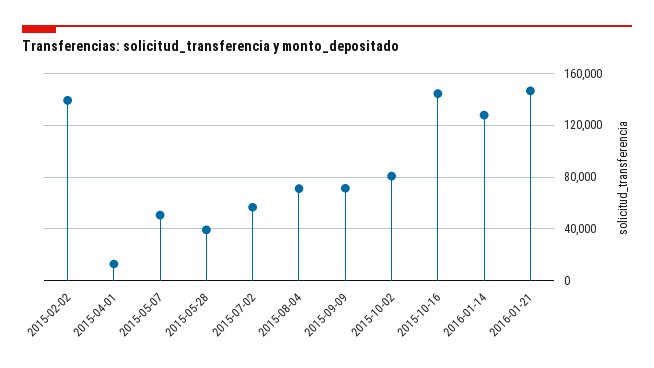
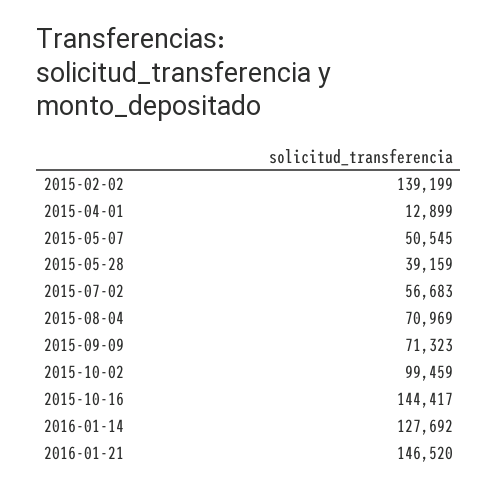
  {
    "2015-02-02": 139199,
    "2015-04-01": 12899,
    "2015-05-07": 50545,
    "2015-05-28": 39159,
    "2015-07-02": 56683,
    "2015-08-04": 70969,
    "2015-09-09": 71323,
-   "2015-10-02": 80000,
+   "2015-10-02": 99459,
    "2015-10-16": 144417,
    "2016-01-14": 127692,
    "2016-01-21": 146520
  }

